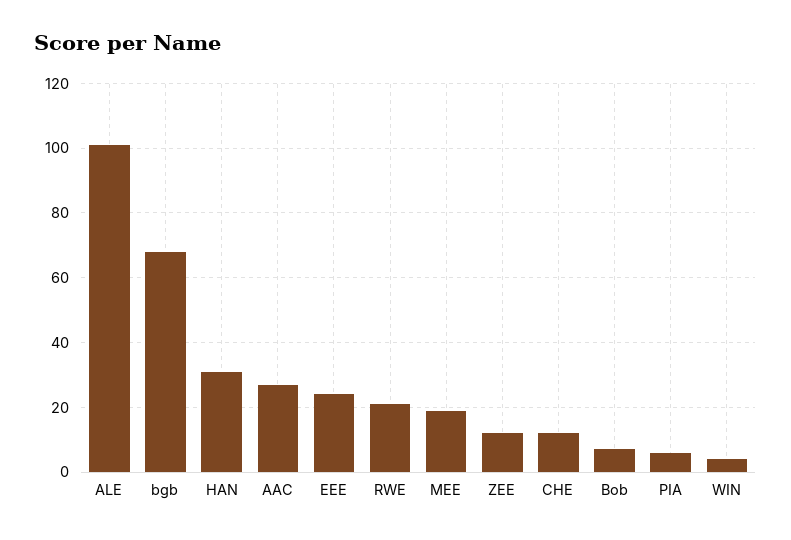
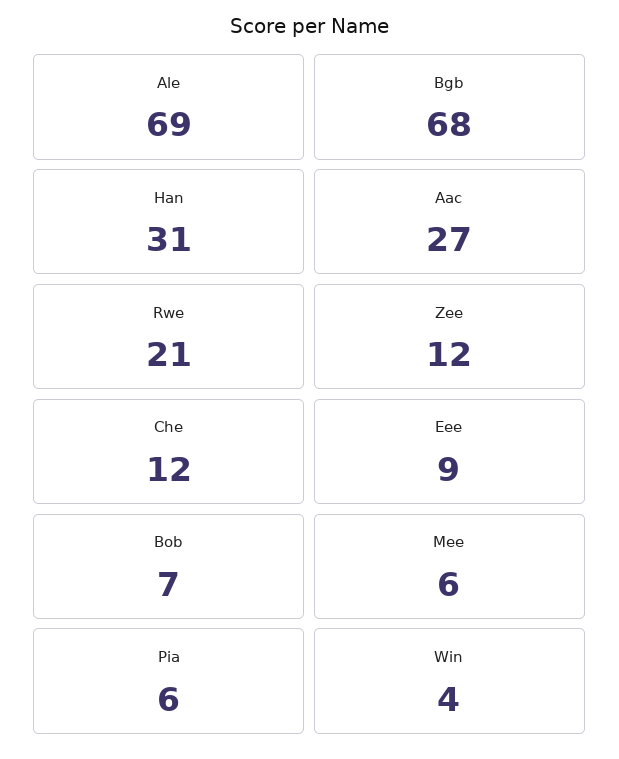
  {
-   "ALE": 100,
+   "ALE": 69,
    "bgb": 68,
    "HAN": 31,
    "AAC": 27,
-   "EEE": 25,
+   "EEE": 9,
    "RWE": 21,
-   "MEE": 20,
+   "MEE": 6,
    "ZEE": 12,
    "CHE": 12,
    "Bob": 7,
    "PIA": 6,
    "WIN": 4
  }

